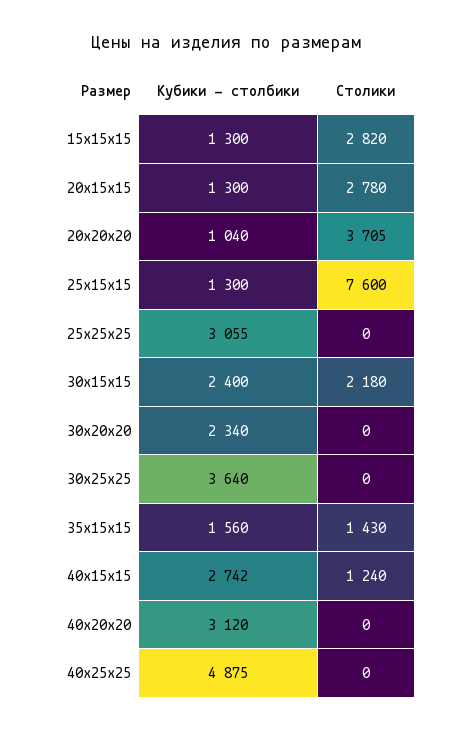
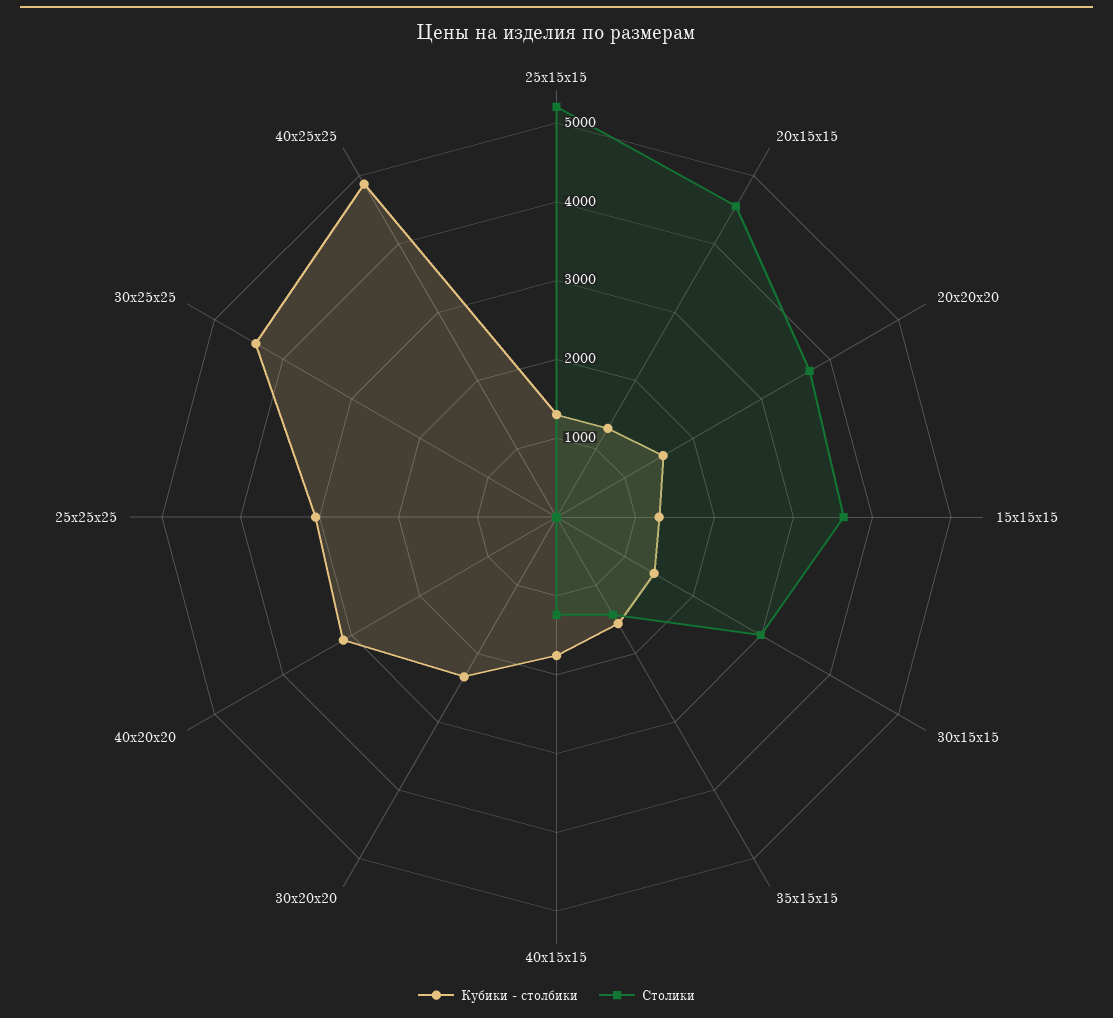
  {
    "Кубики - столбики": {
      "15х15х15": 1300,
      "20х15х15": 1300,
-     "20х20х20": 1040,
+     "20х20х20": 1600,
      "25х15х15": 1300,
      "25х25х25": 3055,
-     "30х15х15": 2400,
+     "30х15х15": 1400,
      "30х20х20": 2340,
-     "30х25х25": 3640,
+     "30х25х25": 4400,
      "35х15х15": 1560,
-     "40х15х15": 2742,
+     "40х15х15": 1800,
      "40х20х20": 3120,
      "40х25х25": 4875
    },
    "Столики": {
-     "15х15х15": 2820,
+     "15х15х15": 3600,
-     "20х15х15": 2780,
+     "20х15х15": 4600,
      "20х20х20": 3705,
-     "25х15х15": 7600,
+     "25х15х15": 5200,
      "25х25х25": 0,
-     "30х15х15": 2180,
+     "30х15х15": 3000,
      "30х20х20": 0,
      "30х25х25": 0,
      "35х15х15": 1430,
      "40х15х15": 1240,
      "40х20х20": 0,
      "40х25х25": 0
    }
  }

